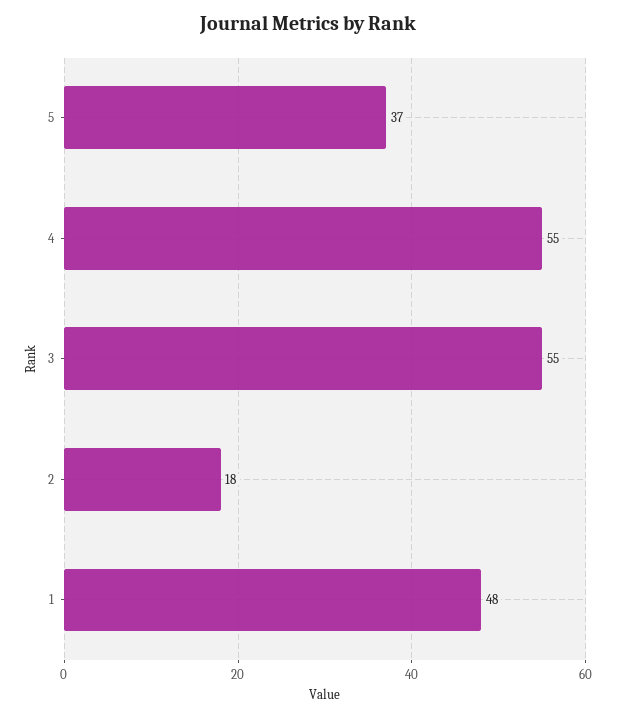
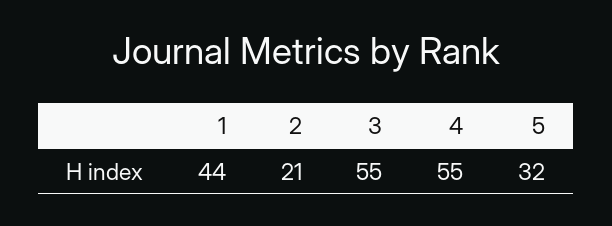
  {
-   "5": 37,
+   "5": 32,
    "4": 55,
    "3": 55,
-   "2": 18,
+   "2": 21,
-   "1": 48
+   "1": 44
  }

